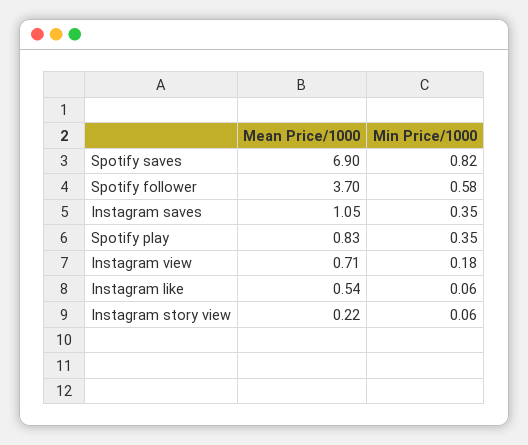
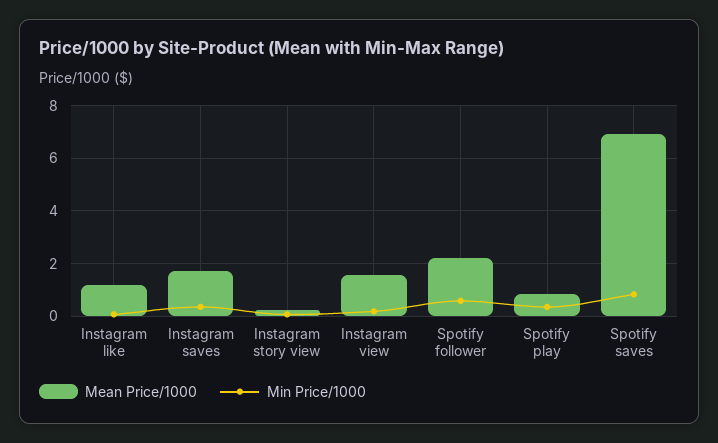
  {
    "Mean Price/1000": {
      "Spotify saves": 6.9,
-     "Spotify follower": 3.7,
+     "Spotify follower": 2.25,
-     "Instagram saves": 1.05,
+     "Instagram saves": 1.75,
      "Spotify play": 0.83,
-     "Instagram view": 0.71,
+     "Instagram view": 1.5,
-     "Instagram like": 0.54,
+     "Instagram like": 1.25,
      "Instagram story view": 0.22
    },
    "Min Price/1000": {
      "Spotify saves": 0.82,
      "Spotify follower": 0.58,
      "Instagram saves": 0.35,
      "Spotify play": 0.35,
      "Instagram view": 0.18,
      "Instagram like": 0.06,
      "Instagram story view": 0.06
    }
  }

